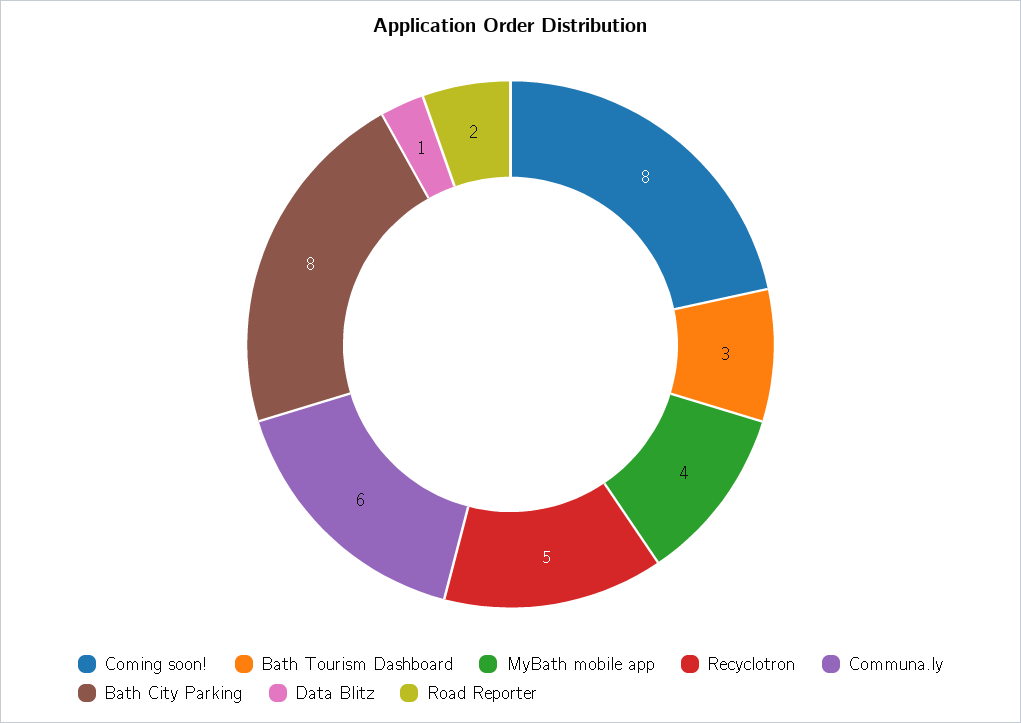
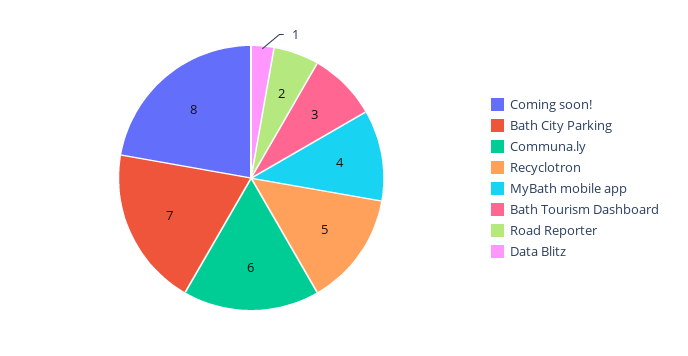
  {
    "Coming soon!": 8,
    "Bath Tourism Dashboard": 3,
    "MyBath mobile app": 4,
    "Recyclotron": 5,
    "Communa.ly": 6,
-   "Bath City Parking": 8,
+   "Bath City Parking": 7,
    "Data Blitz": 1,
    "Road Reporter": 2
  }

